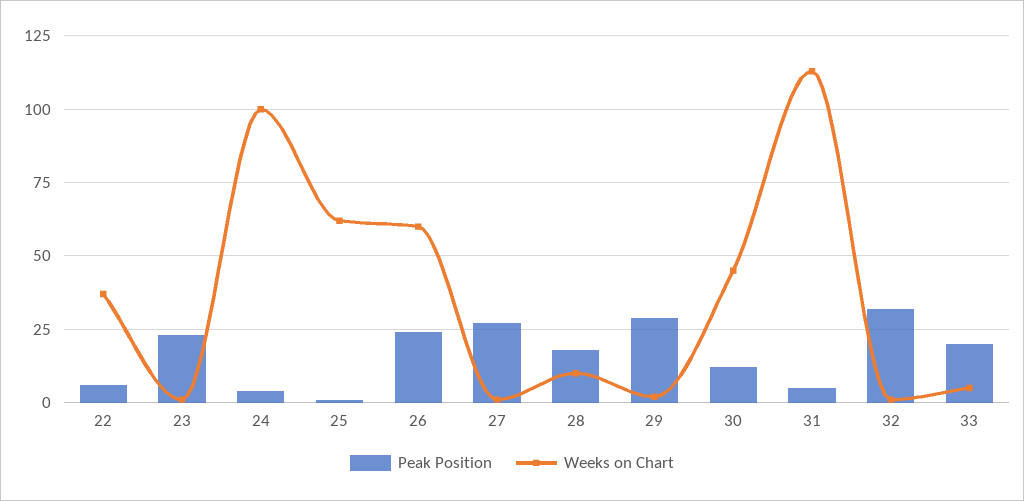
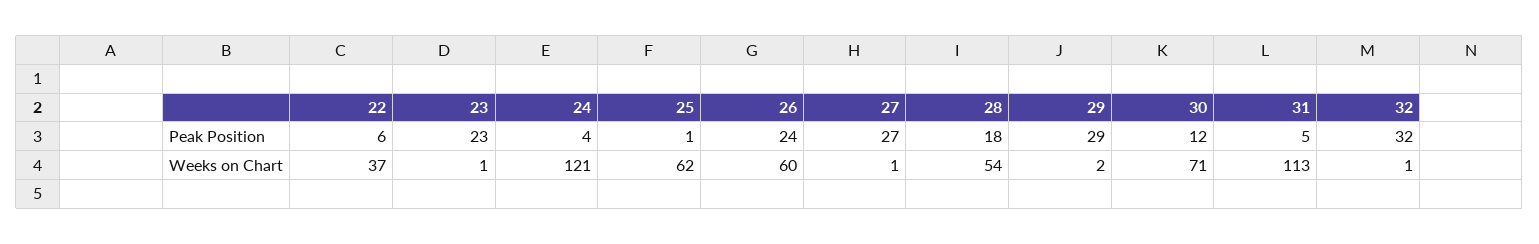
  {
    "Peak Position": {
      "22": 6,
      "23": 23,
      "24": 4,
      "25": 1,
      "26": 24,
      "27": 27,
      "28": 18,
      "29": 29,
      "30": 12,
      "31": 5,
-     "32": 32,
+     "32": 32
-     "33": 20
    },
    "Weeks on Chart": {
      "22": 37,
      "23": 1,
-     "24": 100,
+     "24": 121,
      "25": 62,
      "26": 60,
      "27": 1,
-     "28": 10,
+     "28": 54,
      "29": 2,
-     "30": 45,
+     "30": 71,
      "31": 113,
-     "32": 1,
+     "32": 1
-     "33": 5
    }
  }

